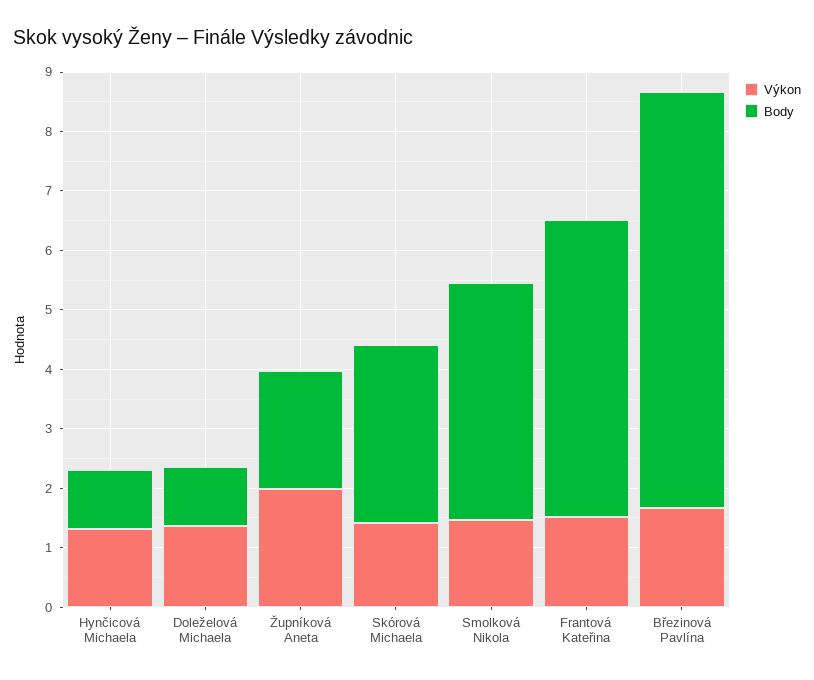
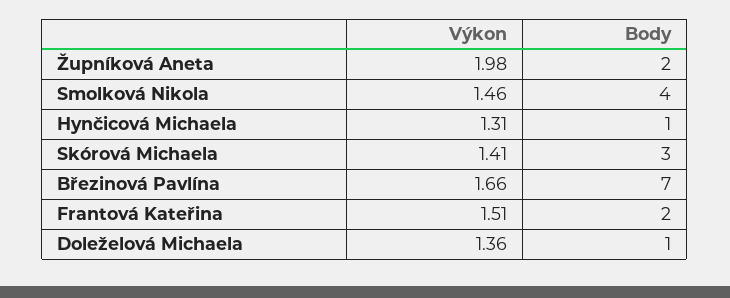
  {
    "Výkon": {
      "Hynčicová Michaela": 1.31,
      "Doleželová Michaela": 1.36,
      "Župníková Aneta": 1.98,
      "Skórová Michaela": 1.41,
      "Smolková Nikola": 1.46,
      "Frantová Kateřina": 1.51,
      "Březinová Pavlína": 1.66
    },
    "Body": {
      "Hynčicová Michaela": 1,
      "Doleželová Michaela": 1,
      "Župníková Aneta": 2,
      "Skórová Michaela": 3,
      "Smolková Nikola": 4,
-     "Frantová Kateřina": 5,
+     "Frantová Kateřina": 2,
      "Březinová Pavlína": 7
    }
  }

